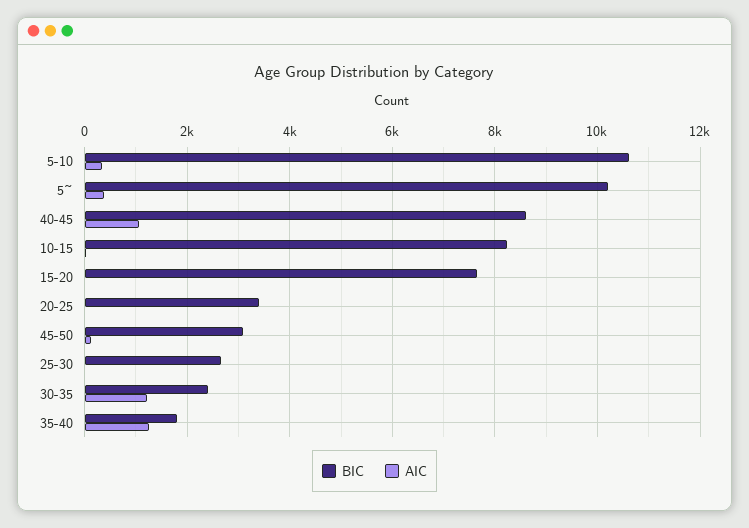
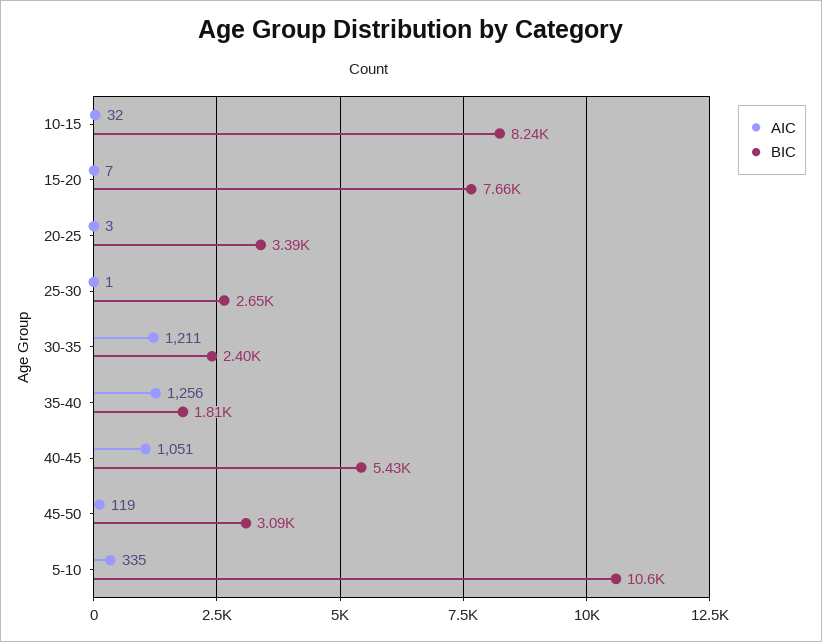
  {
    "BIC": {
      "5-10": 10600,
-     "5~": 10200,
-     "40-45": 8600,
+     "40-45": 5430,
      "10-15": 8240,
      "15-20": 7660,
      "20-25": 3390,
      "45-50": 3090,
      "25-30": 2650,
      "30-35": 2400,
      "35-40": 1810
    },
    "AIC": {
      "5-10": 335,
-     "5~": 400,
      "40-45": 1051,
      "10-15": 32,
      "15-20": 7,
      "20-25": 3,
      "45-50": 119,
      "25-30": 1,
      "30-35": 1211,
      "35-40": 1256
    }
  }

